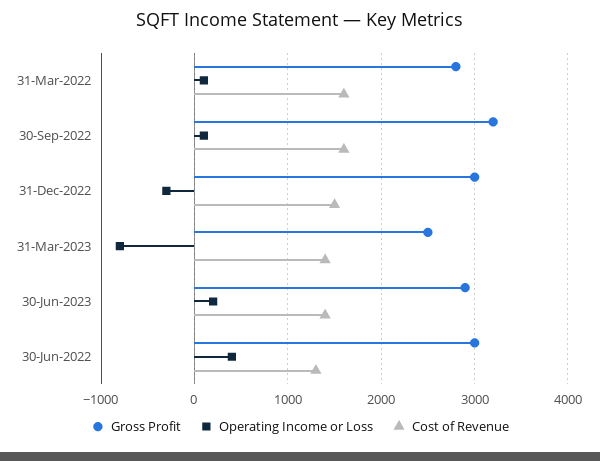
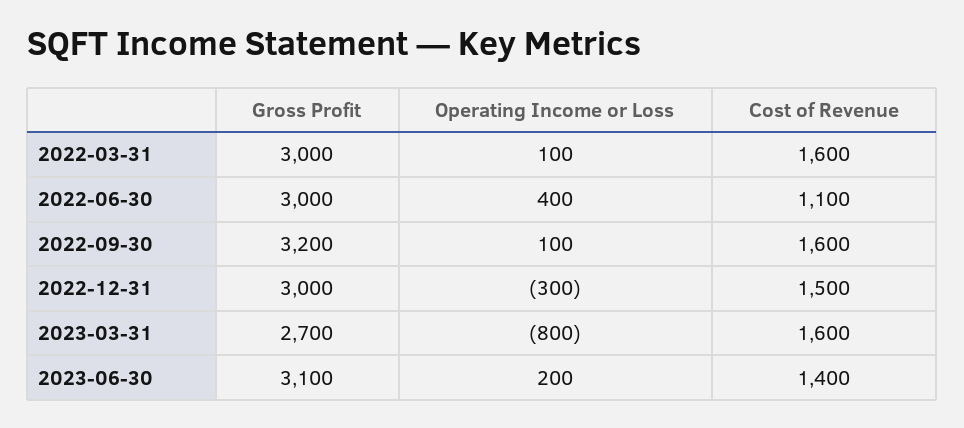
  {
    "Gross Profit": {
-     "31-Mar-2022": 2800,
+     "31-Mar-2022": 3000,
      "30-Sep-2022": 3200,
      "31-Dec-2022": 3000,
-     "31-Mar-2023": 2500,
+     "31-Mar-2023": 2700,
-     "30-Jun-2023": 2900,
+     "30-Jun-2023": 3100,
      "30-Jun-2022": 3000
    },
    "Operating Income or Loss": {
      "31-Mar-2022": 100,
      "30-Sep-2022": 100,
      "31-Dec-2022": -300,
      "31-Mar-2023": -800,
      "30-Jun-2023": 200,
      "30-Jun-2022": 400
    },
    "Cost of Revenue": {
      "31-Mar-2022": 1600,
      "30-Sep-2022": 1600,
      "31-Dec-2022": 1500,
-     "31-Mar-2023": 1400,
+     "31-Mar-2023": 1600,
      "30-Jun-2023": 1400,
-     "30-Jun-2022": 1300
+     "30-Jun-2022": 1100
    }
  }

